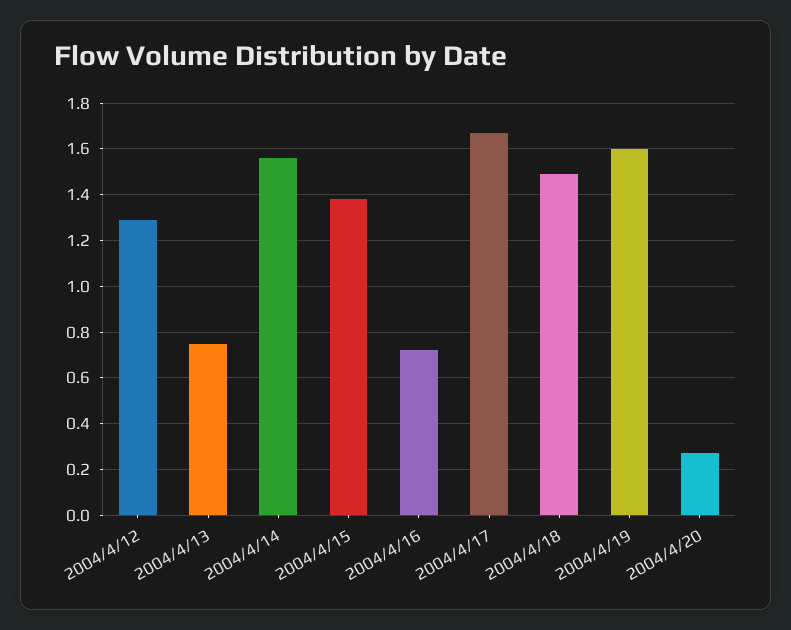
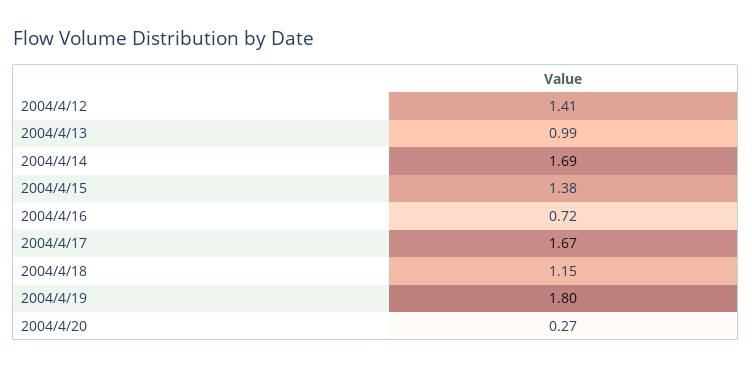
  {
-   "2004/4/12": 1.3,
+   "2004/4/12": 1.41,
-   "2004/4/13": 0.75,
+   "2004/4/13": 0.99,
-   "2004/4/14": 1.55,
+   "2004/4/14": 1.69,
    "2004/4/15": 1.38,
    "2004/4/16": 0.72,
    "2004/4/17": 1.67,
-   "2004/4/18": 1.5,
+   "2004/4/18": 1.15,
-   "2004/4/19": 1.6,
+   "2004/4/19": 1.8,
    "2004/4/20": 0.27
  }

